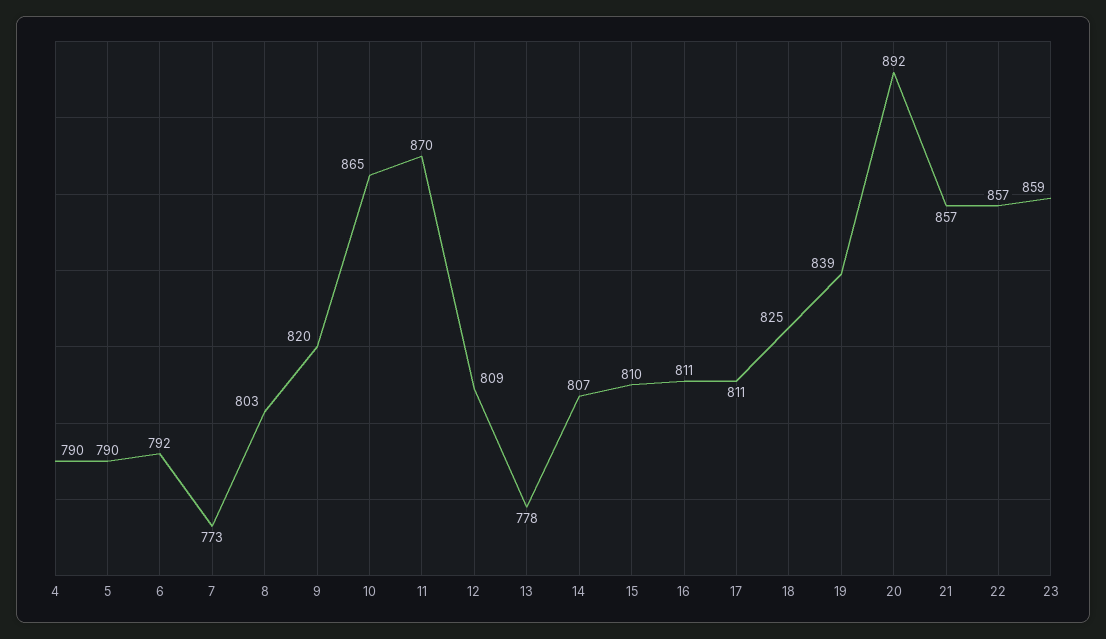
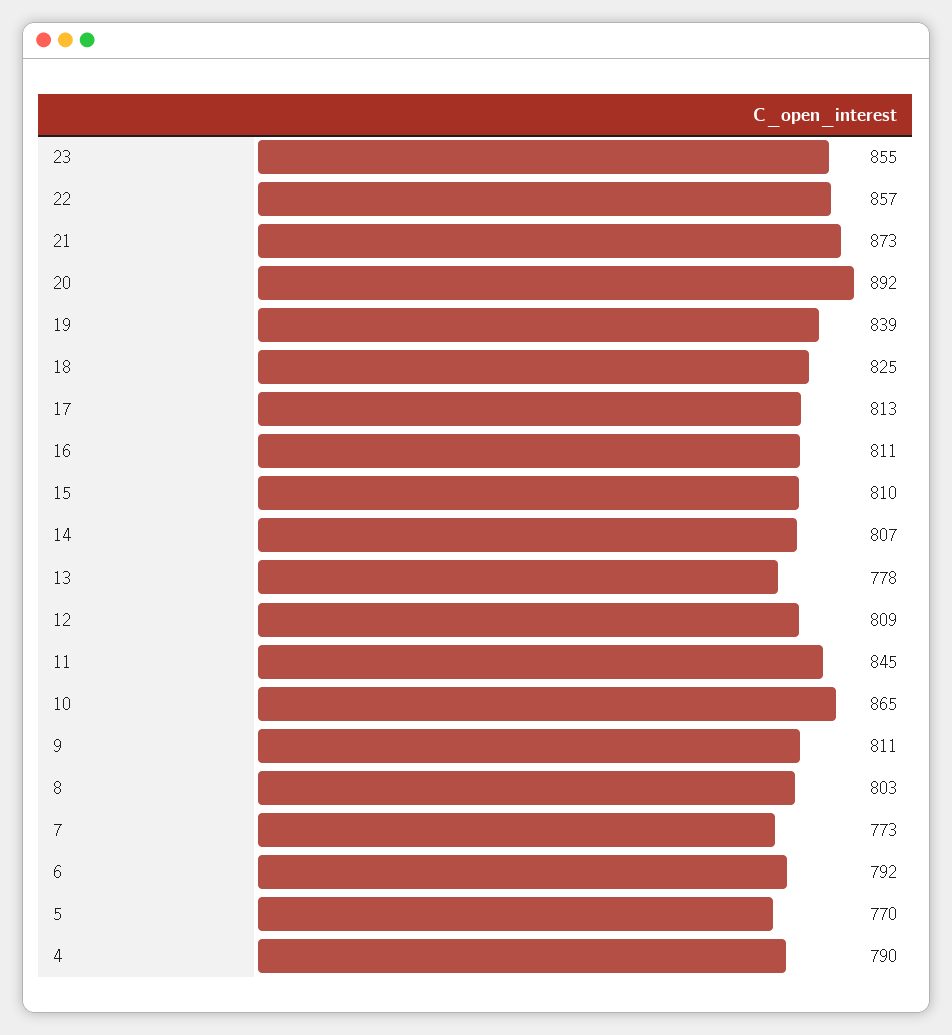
  {
    "4": 790,
-   "5": 790,
+   "5": 770,
    "6": 792,
    "7": 773,
    "8": 803,
-   "9": 820,
+   "9": 811,
    "10": 865,
-   "11": 870,
+   "11": 845,
    "12": 809,
    "13": 778,
    "14": 807,
    "15": 810,
    "16": 811,
-   "17": 811,
+   "17": 813,
    "18": 825,
    "19": 839,
    "20": 892,
-   "21": 857,
+   "21": 873,
    "22": 857,
-   "23": 859
+   "23": 855
  }

